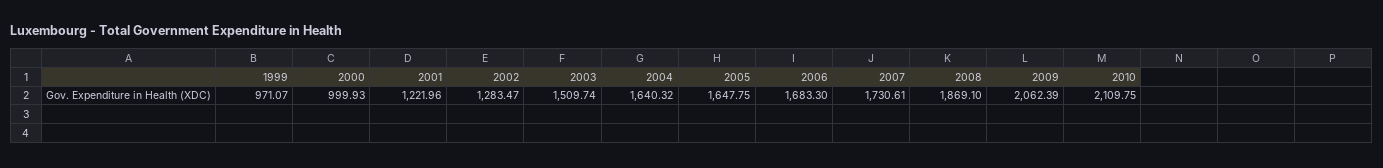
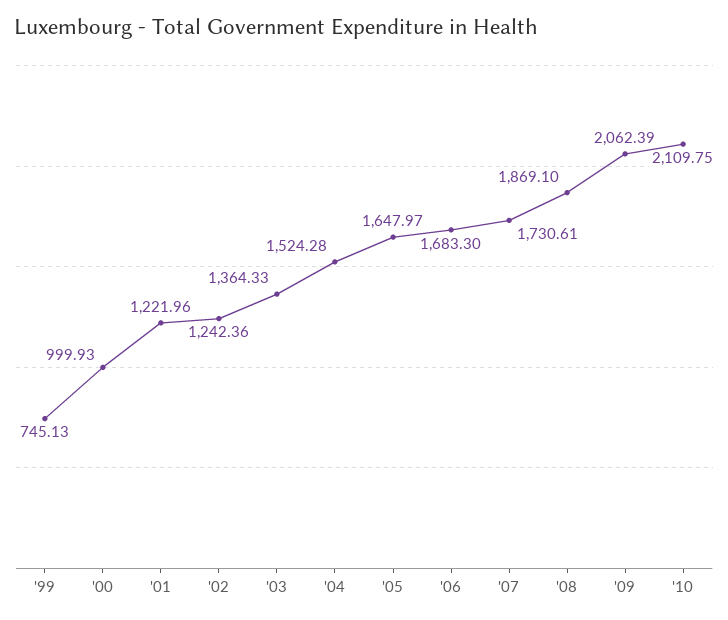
  {
-   "1999": 971.07,
+   "1999": 745.13,
    "2000": 999.93,
    "2001": 1221.96,
-   "2002": 1283.47,
+   "2002": 1242.36,
-   "2003": 1509.74,
+   "2003": 1364.33,
-   "2004": 1640.32,
+   "2004": 1524.28,
-   "2005": 1647.75,
+   "2005": 1647.97,
    "2006": 1683.3,
    "2007": 1730.61,
    "2008": 1869.1,
    "2009": 2062.39,
    "2010": 2109.75
  }

